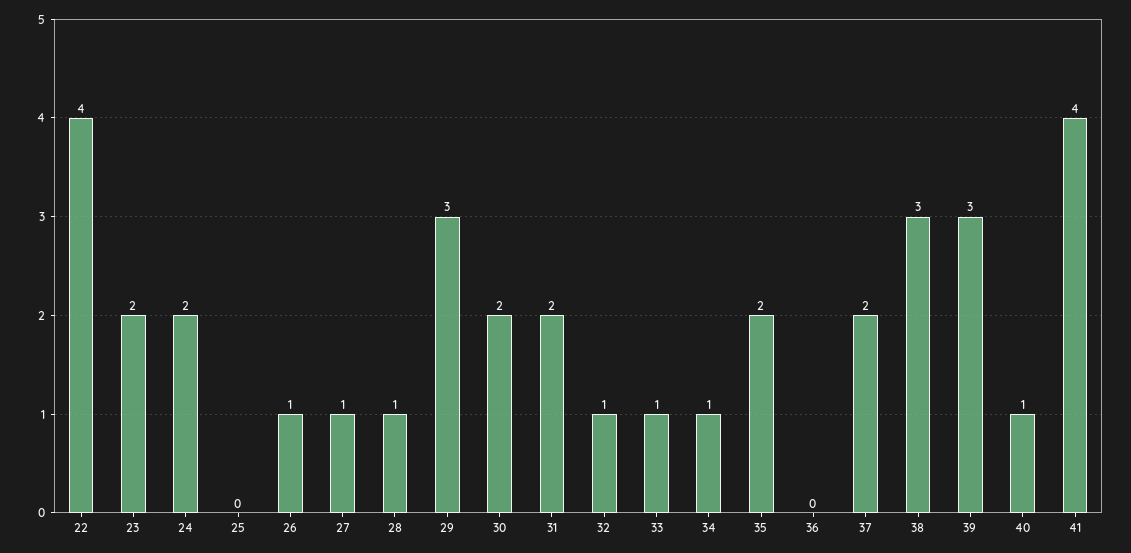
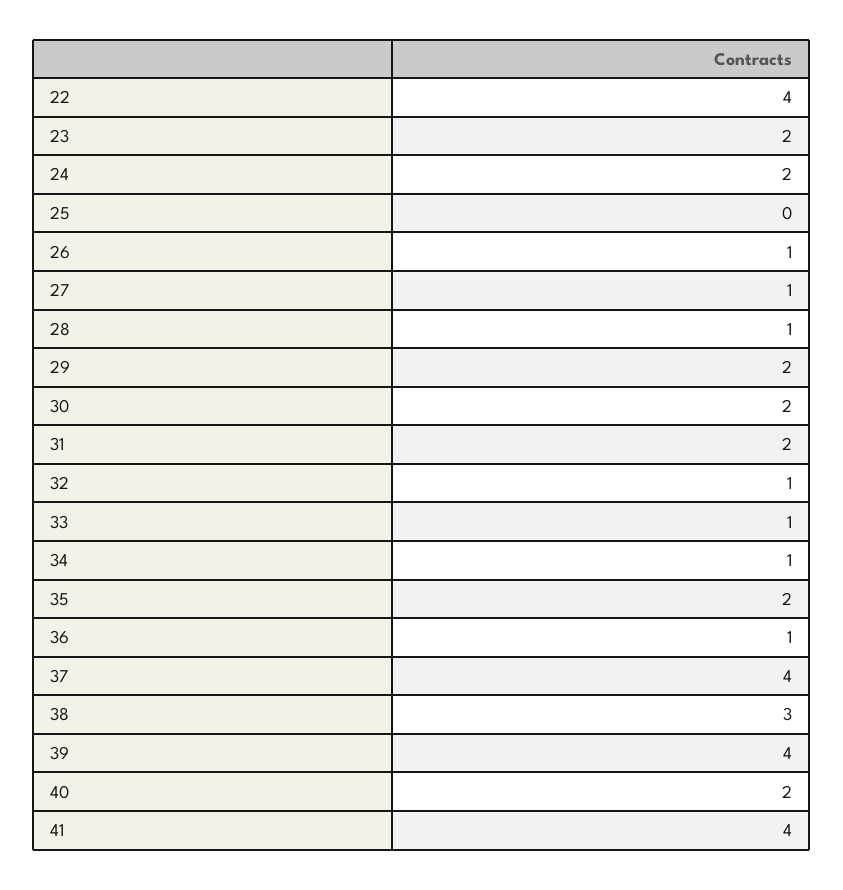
  {
    "22": 4,
    "23": 2,
    "24": 2,
    "25": 0,
    "26": 1,
    "27": 1,
    "28": 1,
-   "29": 3,
+   "29": 2,
    "30": 2,
    "31": 2,
    "32": 1,
    "33": 1,
    "34": 1,
    "35": 2,
-   "36": 0,
+   "36": 1,
-   "37": 2,
+   "37": 4,
    "38": 3,
-   "39": 3,
+   "39": 4,
-   "40": 1,
+   "40": 2,
    "41": 4
  }

